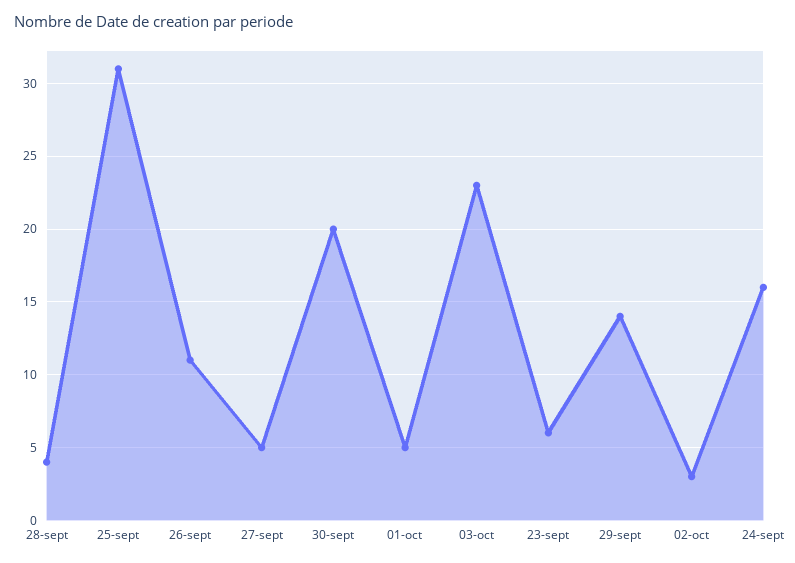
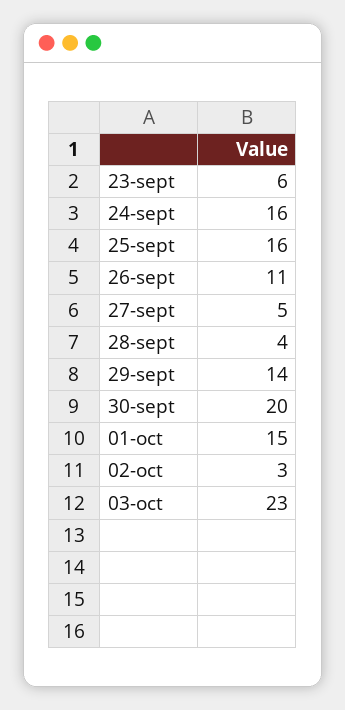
  {
    "28-sept": 4,
-   "25-sept": 31,
+   "25-sept": 16,
    "26-sept": 11,
    "27-sept": 5,
    "30-sept": 20,
-   "01-oct": 5,
+   "01-oct": 15,
    "03-oct": 23,
    "23-sept": 6,
    "29-sept": 14,
    "02-oct": 3,
    "24-sept": 16
  }

